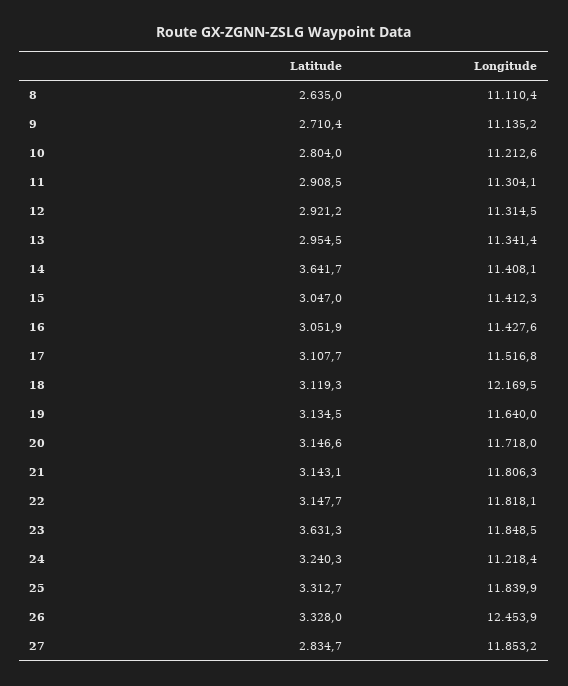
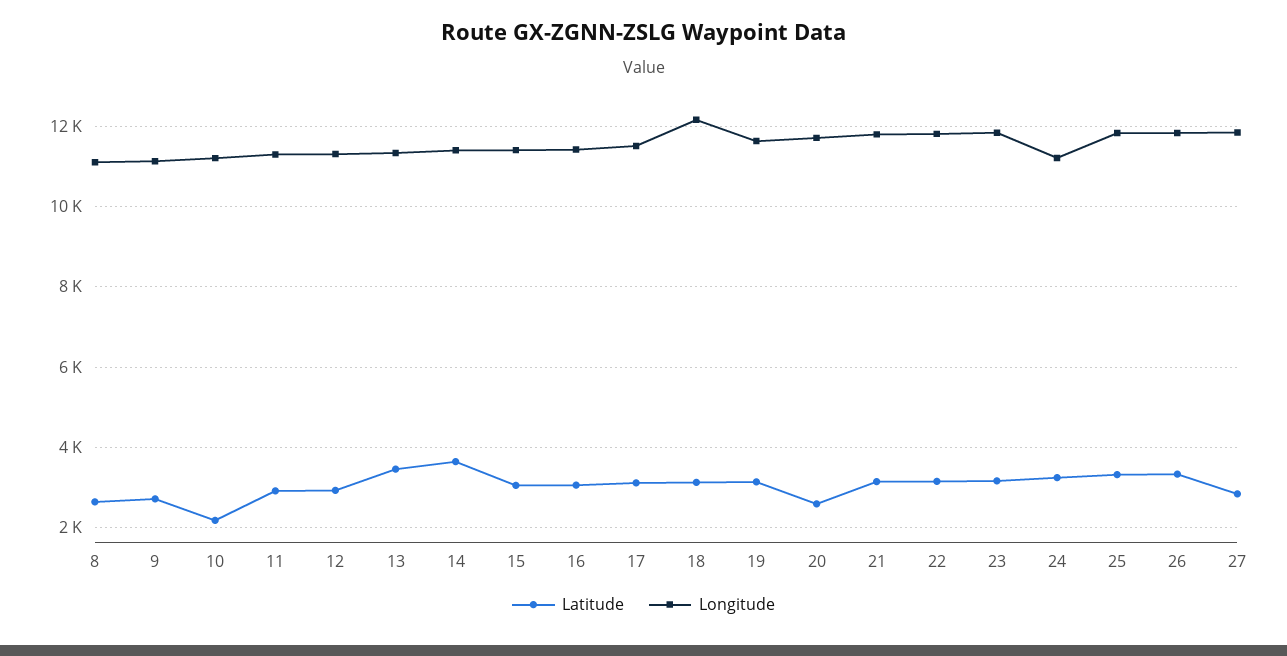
  {
    "Latitude": {
      "8": 2635,
      "9": 2710.4,
-     "10": 2804,
+     "10": 2200,
      "11": 2908.5,
      "12": 2921.2,
-     "13": 2954.5,
+     "13": 3400,
      "14": 3641.7,
      "15": 3047,
      "16": 3051.9,
      "17": 3107.7,
      "18": 3119.3,
      "19": 3134.5,
-     "20": 3146.6,
+     "20": 2600,
      "21": 3143.1,
      "22": 3147.7,
-     "23": 3631.3,
+     "23": 3200,
      "24": 3240.3,
      "25": 3312.7,
      "26": 3328,
      "27": 2834.7
    },
    "Longitude": {
      "8": 11110.4,
      "9": 11135.2,
      "10": 11212.6,
      "11": 11304.1,
      "12": 11314.5,
      "13": 11341.4,
      "14": 11408.1,
      "15": 11412.3,
      "16": 11427.6,
      "17": 11516.8,
      "18": 12169.5,
      "19": 11640,
      "20": 11718,
      "21": 11806.3,
      "22": 11818.1,
      "23": 11848.5,
      "24": 11218.4,
      "25": 11839.9,
-     "26": 12453.9,
+     "26": 11800,
      "27": 11853.2
    }
  }

